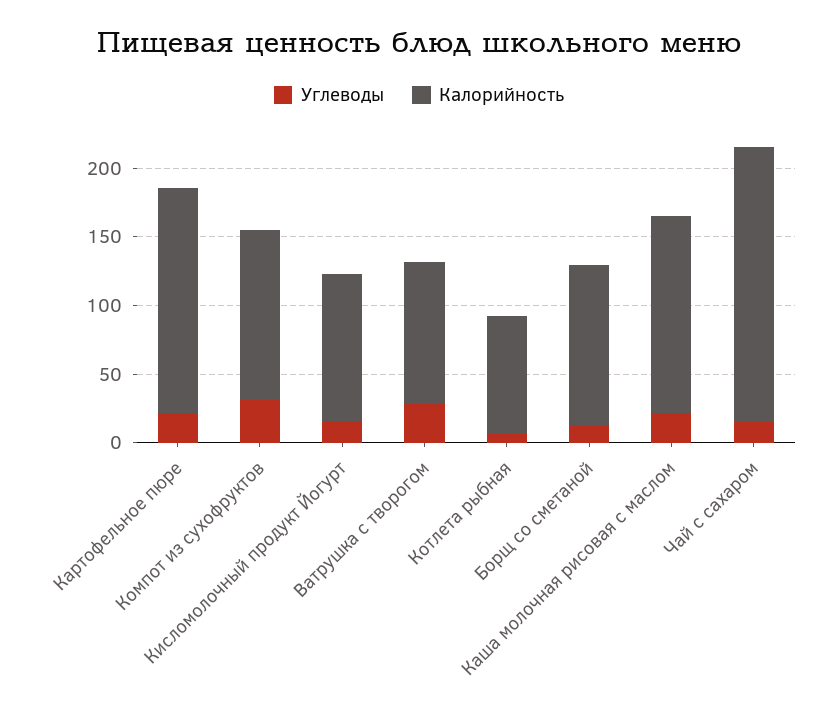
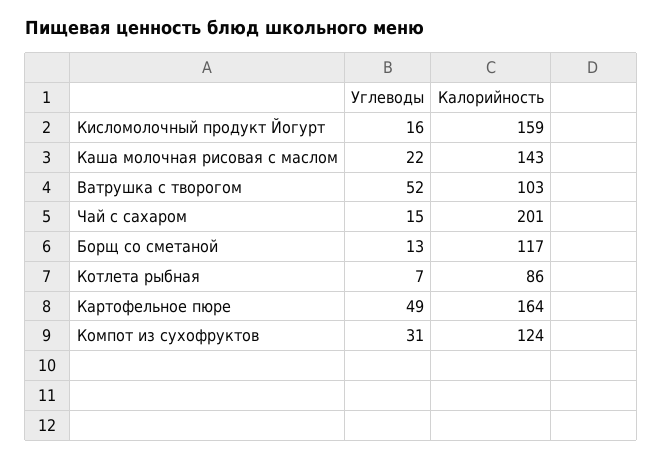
  {
    "Углеводы": {
-     "Картофельное пюре": 20,
+     "Картофельное пюре": 49,
      "Компот из сухофруктов": 31,
      "Кисломолочный продукт Йогурт": 16,
-     "Ватрушка с творогом": 30,
+     "Ватрушка с творогом": 52,
      "Котлета рыбная": 7,
      "Борщ со сметаной": 13,
      "Каша молочная рисовая с маслом": 22,
      "Чай с сахаром": 15
    },
    "Калорийность": {
      "Картофельное пюре": 164,
      "Компот из сухофруктов": 124,
-     "Кисломолочный продукт Йогурт": 110,
+     "Кисломолочный продукт Йогурт": 159,
      "Ватрушка с творогом": 103,
      "Котлета рыбная": 86,
      "Борщ со сметаной": 117,
      "Каша молочная рисовая с маслом": 143,
      "Чай с сахаром": 201
    }
  }

